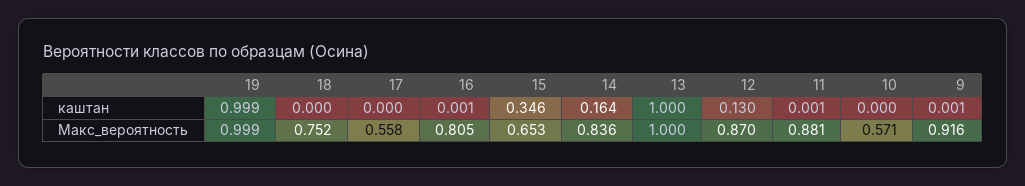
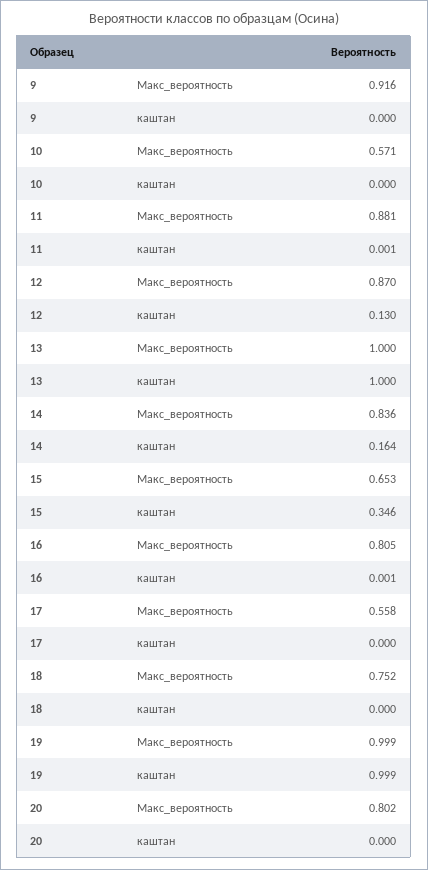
  {
    "19": {
      "каштан": 0.999,
      "Макс_вероятность": 0.999
    },
    "18": {
      "каштан": 0,
      "Макс_вероятность": 0.752
    },
    "17": {
      "каштан": 0,
      "Макс_вероятность": 0.558
    },
    "16": {
      "каштан": 0.001,
      "Макс_вероятность": 0.805
    },
    "15": {
      "каштан": 0.346,
      "Макс_вероятность": 0.653
    },
    "14": {
      "каштан": 0.164,
      "Макс_вероятность": 0.836
    },
    "13": {
      "каштан": 1,
      "Макс_вероятность": 1
    },
    "12": {
      "каштан": 0.13,
      "Макс_вероятность": 0.87
    },
    "11": {
      "каштан": 0.001,
      "Макс_вероятность": 0.881
    },
    "10": {
      "каштан": 0,
      "Макс_вероятность": 0.571
    },
    "9": {
-     "каштан": 0.001,
+     "каштан": 0,
      "Макс_вероятность": 0.916
-   }
+   },
+   "20": {
+     "Макс_вероятность": 0.802,
+     "каштан": 0
+   }
  }

